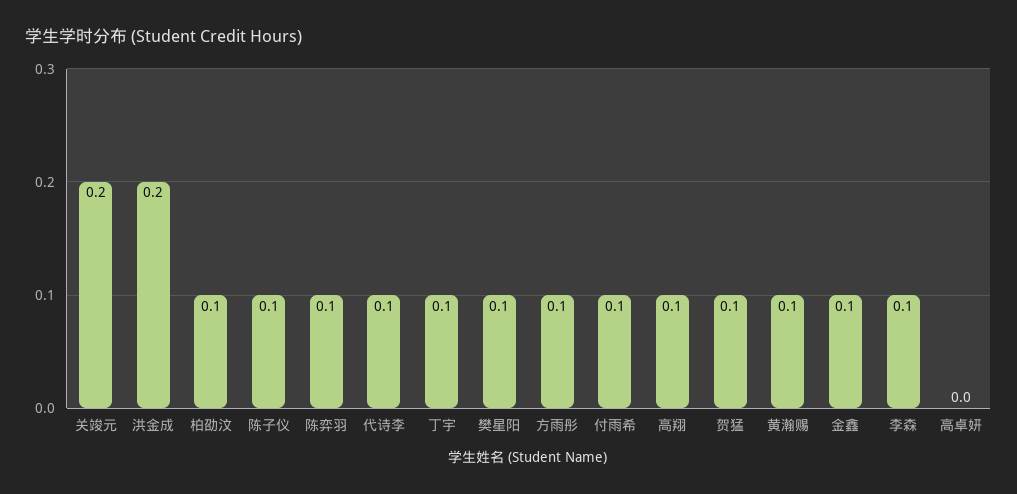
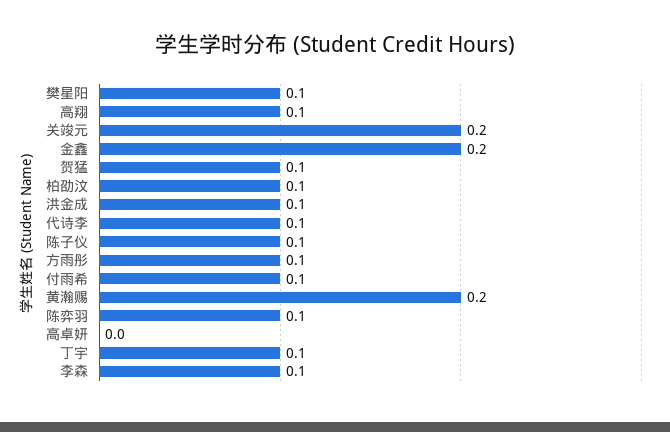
  {
    "关竣元": 0.2,
-   "洪金成": 0.2,
+   "洪金成": 0.1,
    "柏劭汶": 0.1,
    "陈子仪": 0.1,
    "陈弈羽": 0.1,
    "代诗李": 0.1,
    "丁宇": 0.1,
    "樊星阳": 0.1,
    "方雨彤": 0.1,
    "付雨希": 0.1,
    "高翔": 0.1,
    "贺猛": 0.1,
-   "黄瀚赐": 0.1,
+   "黄瀚赐": 0.2,
-   "金鑫": 0.1,
+   "金鑫": 0.2,
    "李森": 0.1,
    "高卓妍": 0
  }

